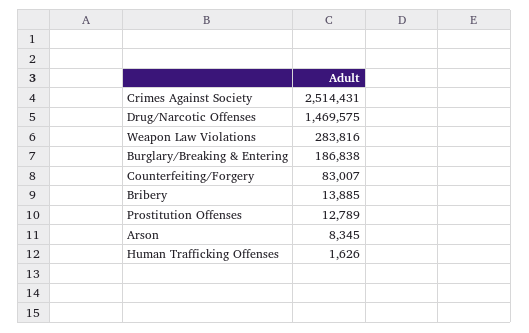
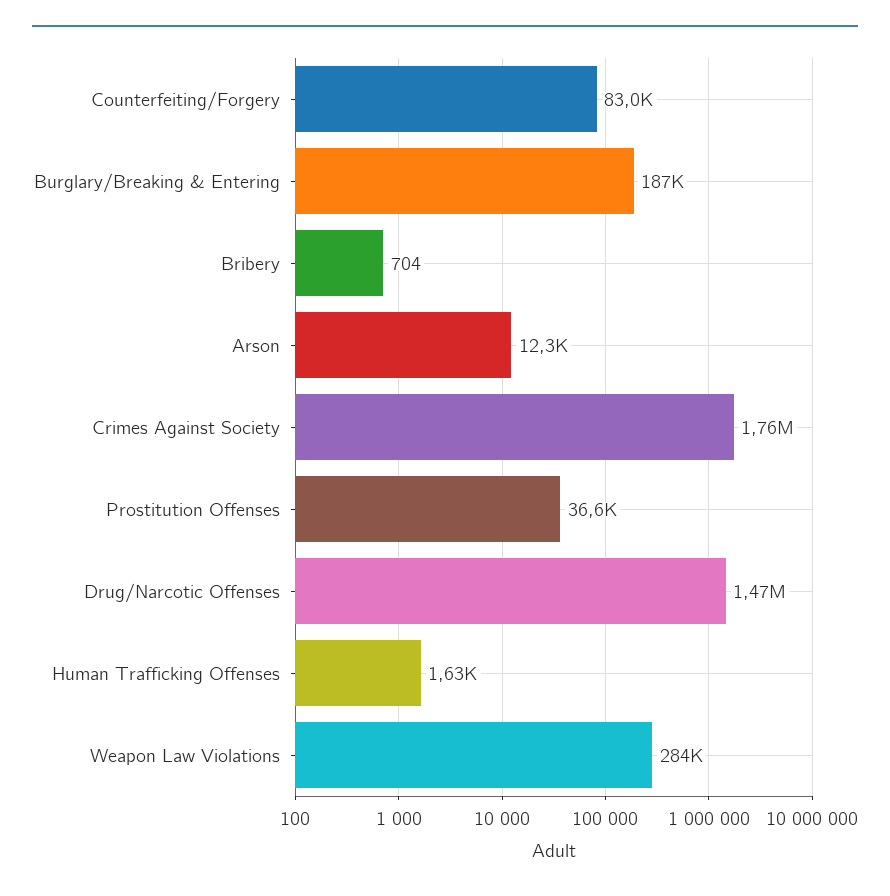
  {
-   "Crimes Against Society": 2514431,
+   "Crimes Against Society": 1760000,
    "Drug/Narcotic Offenses": 1469575,
    "Weapon Law Violations": 283816,
    "Burglary/Breaking & Entering": 186838,
    "Counterfeiting/Forgery": 83007,
-   "Bribery": 13885,
+   "Bribery": 704,
-   "Prostitution Offenses": 12789,
+   "Prostitution Offenses": 36600,
-   "Arson": 8345,
+   "Arson": 12300,
    "Human Trafficking Offenses": 1626
  }

